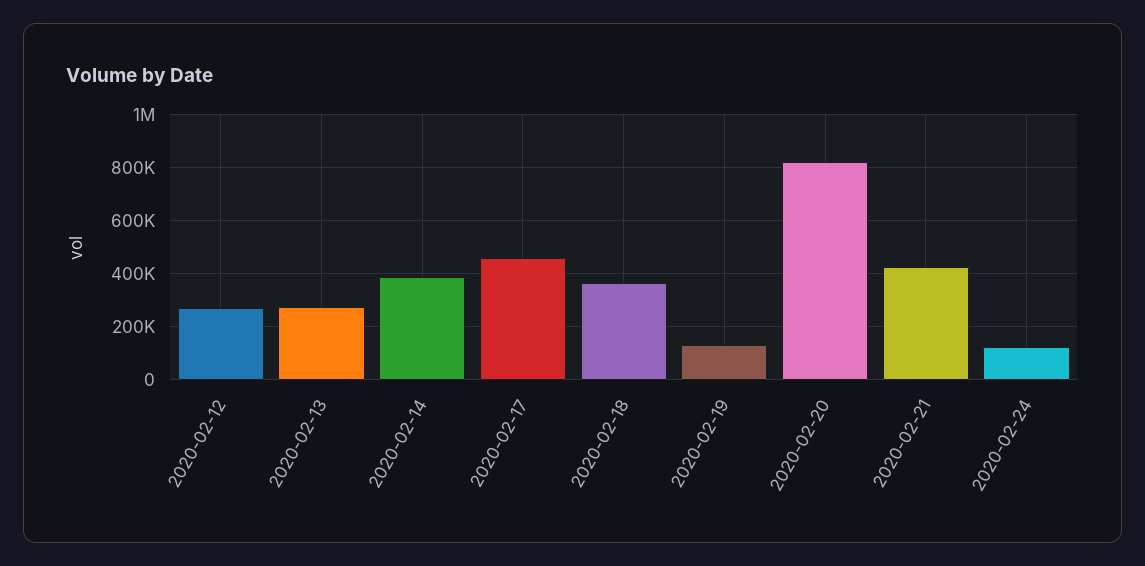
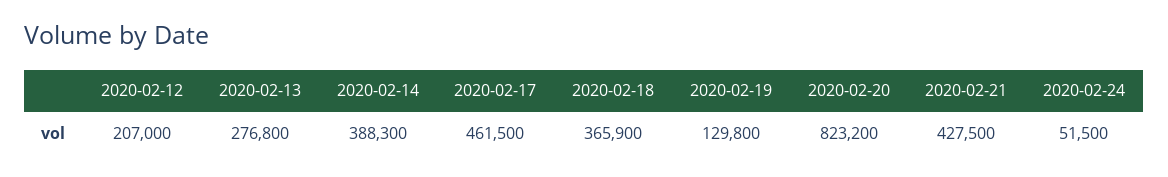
  {
-   "2020-02-12": 275000,
+   "2020-02-12": 207000,
    "2020-02-13": 276800,
    "2020-02-14": 388300,
    "2020-02-17": 461500,
    "2020-02-18": 365900,
    "2020-02-19": 129800,
    "2020-02-20": 823200,
    "2020-02-21": 427500,
-   "2020-02-24": 125000
+   "2020-02-24": 51500
  }

